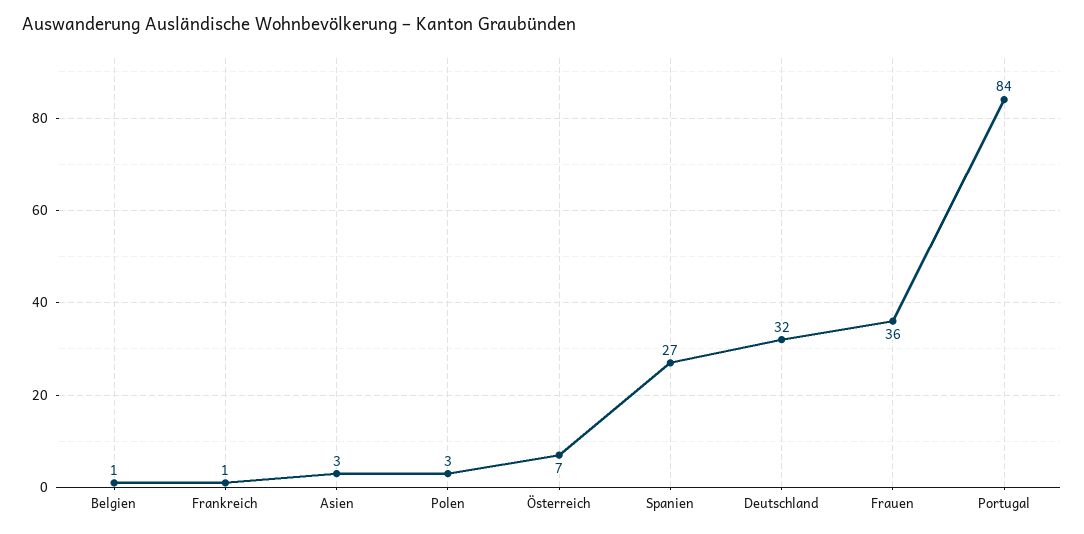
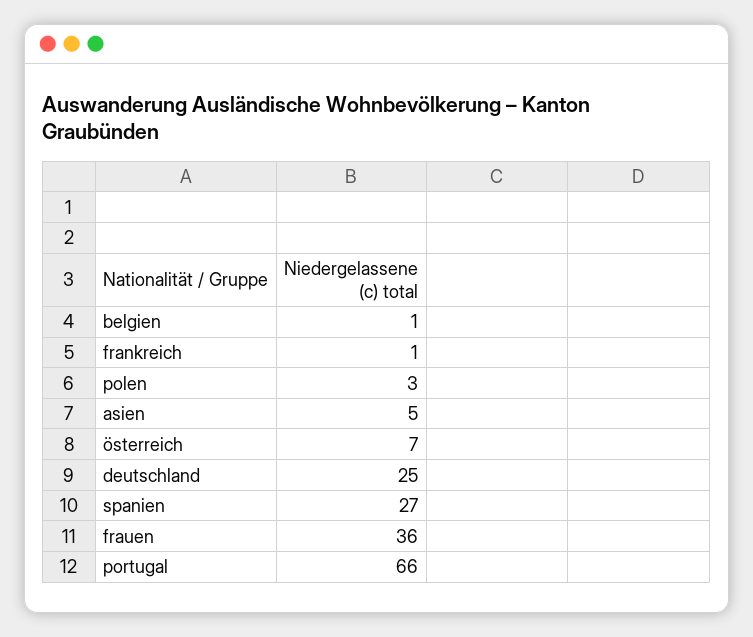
  {
    "Belgien": 1,
    "Frankreich": 1,
-   "Asien": 3,
+   "Asien": 5,
    "Polen": 3,
    "Österreich": 7,
    "Spanien": 27,
-   "Deutschland": 32,
+   "Deutschland": 25,
    "Frauen": 36,
-   "Portugal": 84
+   "Portugal": 66
  }

